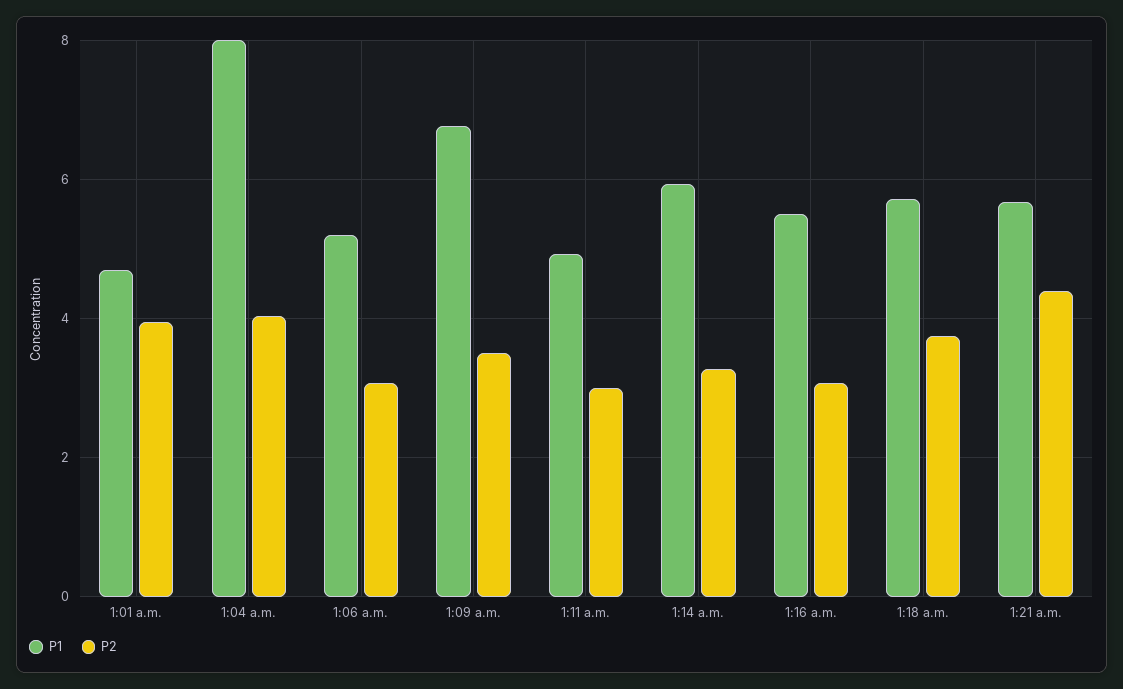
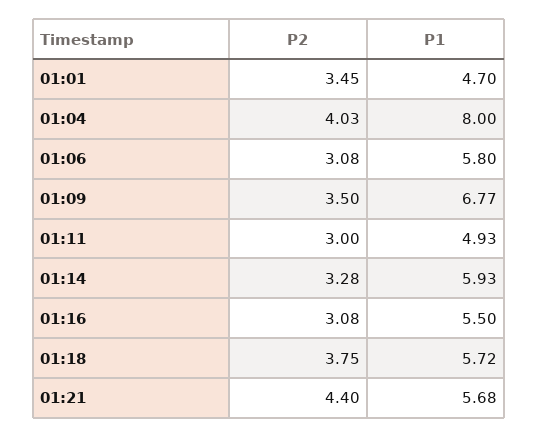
  {
    "P1": {
      "1:01 a.m.": 4.7,
      "1:04 a.m.": 8,
-     "1:06 a.m.": 5.2,
+     "1:06 a.m.": 5.8,
      "1:09 a.m.": 6.77,
      "1:11 a.m.": 4.93,
      "1:14 a.m.": 5.93,
      "1:16 a.m.": 5.5,
      "1:18 a.m.": 5.72,
      "1:21 a.m.": 5.68
    },
    "P2": {
-     "1:01 a.m.": 4,
+     "1:01 a.m.": 3.45,
      "1:04 a.m.": 4.03,
      "1:06 a.m.": 3.08,
      "1:09 a.m.": 3.5,
      "1:11 a.m.": 3,
      "1:14 a.m.": 3.28,
      "1:16 a.m.": 3.08,
      "1:18 a.m.": 3.75,
      "1:21 a.m.": 4.4
    }
  }

